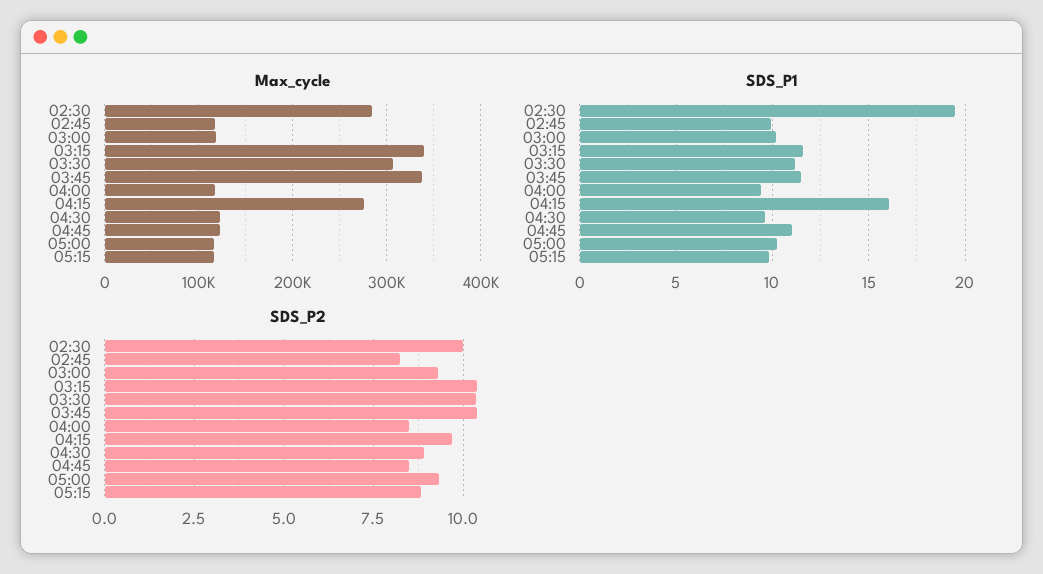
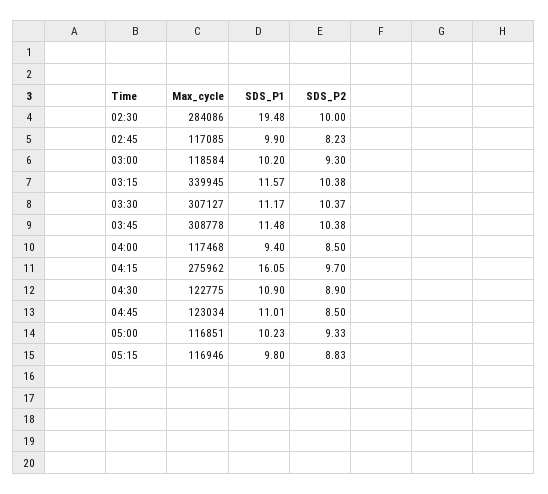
  {
    "Max_cycle": {
      "02:30": 284086,
      "02:45": 117085,
      "03:00": 118584,
      "03:15": 339945,
      "03:30": 307127,
-     "03:45": 340000,
+     "03:45": 308778,
      "04:00": 117468,
      "04:15": 275962,
      "04:30": 122775,
      "04:45": 123034,
      "05:00": 116851,
      "05:15": 116946
    },
    "SDS_P1": {
      "02:30": 19.48,
      "02:45": 9.9,
      "03:00": 10.2,
      "03:15": 11.57,
      "03:30": 11.17,
      "03:45": 11.48,
      "04:00": 9.4,
      "04:15": 16.05,
-     "04:30": 9.5,
+     "04:30": 10.9,
      "04:45": 11.01,
      "05:00": 10.23,
      "05:15": 9.8
    },
    "SDS_P2": {
      "02:30": 10,
      "02:45": 8.23,
      "03:00": 9.3,
      "03:15": 10.38,
      "03:30": 10.37,
      "03:45": 10.38,
      "04:00": 8.5,
      "04:15": 9.7,
      "04:30": 8.9,
      "04:45": 8.5,
      "05:00": 9.33,
      "05:15": 8.83
    }
  }

